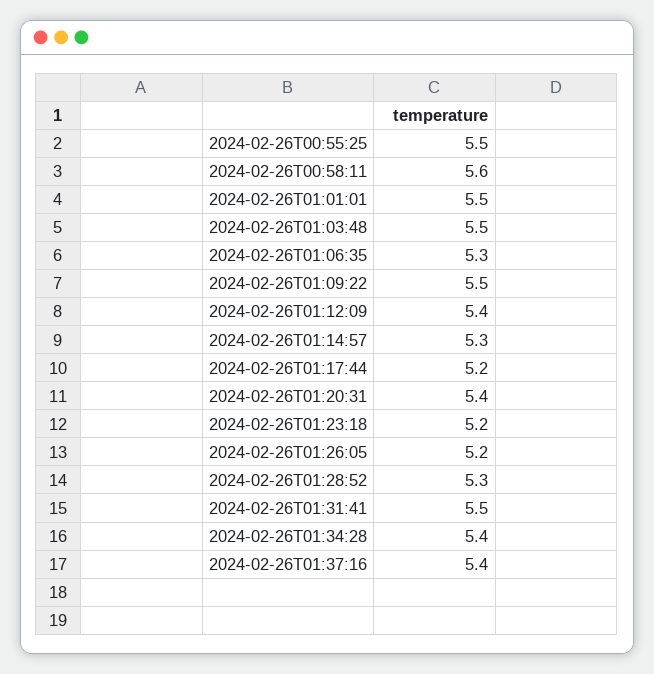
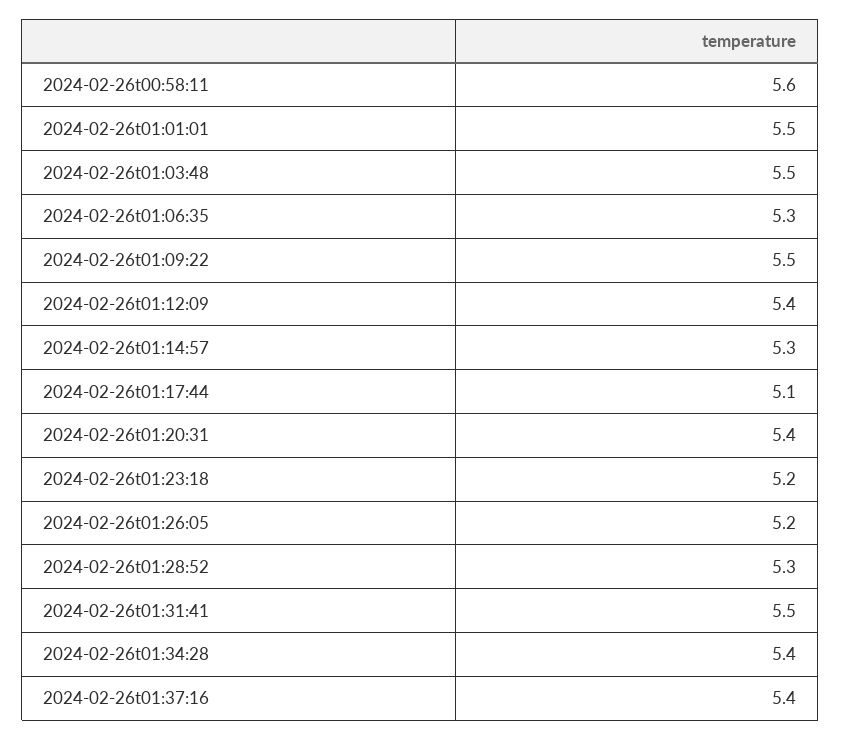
  {
-   "2024-02-26T00:55:25": 5.5,
    "2024-02-26T00:58:11": 5.6,
    "2024-02-26T01:01:01": 5.5,
    "2024-02-26T01:03:48": 5.5,
    "2024-02-26T01:06:35": 5.3,
    "2024-02-26T01:09:22": 5.5,
    "2024-02-26T01:12:09": 5.4,
    "2024-02-26T01:14:57": 5.3,
-   "2024-02-26T01:17:44": 5.2,
+   "2024-02-26T01:17:44": 5.1,
    "2024-02-26T01:20:31": 5.4,
    "2024-02-26T01:23:18": 5.2,
    "2024-02-26T01:26:05": 5.2,
    "2024-02-26T01:28:52": 5.3,
    "2024-02-26T01:31:41": 5.5,
    "2024-02-26T01:34:28": 5.4,
    "2024-02-26T01:37:16": 5.4
  }

